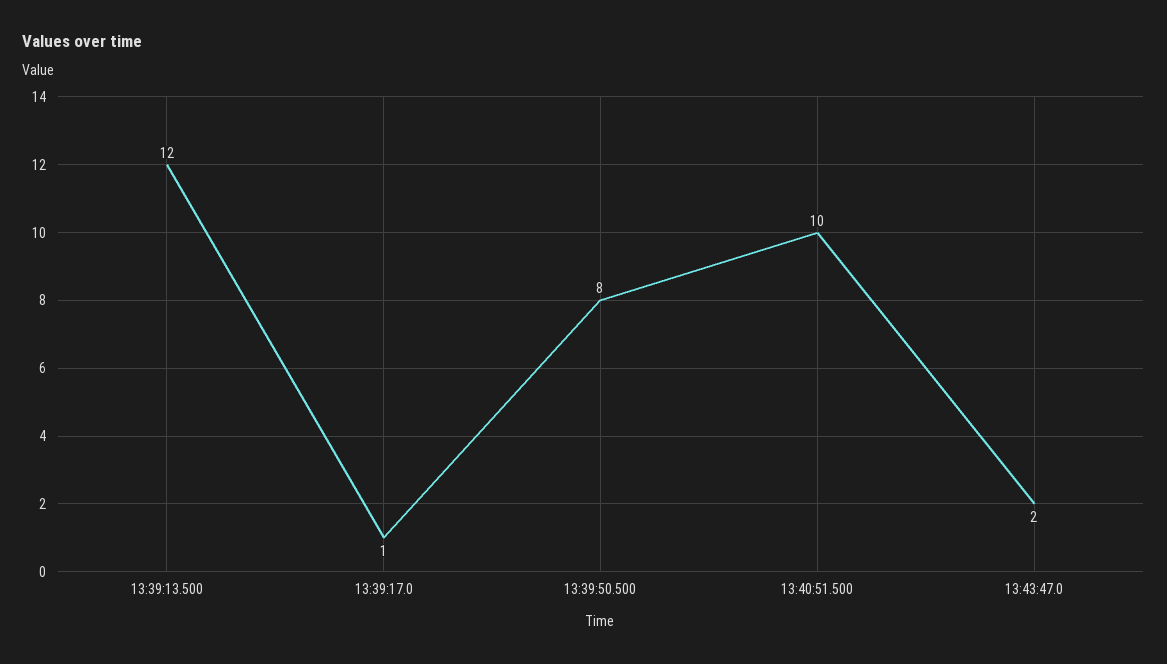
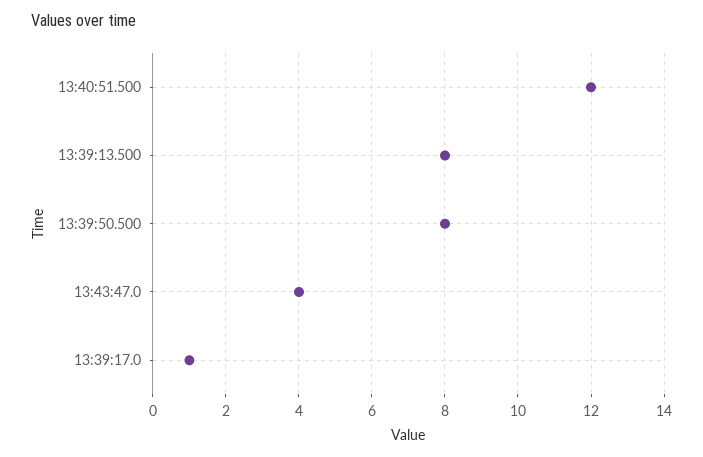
  {
-   "13:39:13.500": 12,
+   "13:39:13.500": 8,
    "13:39:17.0": 1,
    "13:39:50.500": 8,
-   "13:40:51.500": 10,
+   "13:40:51.500": 12,
-   "13:43:47.0": 2
+   "13:43:47.0": 4
  }

